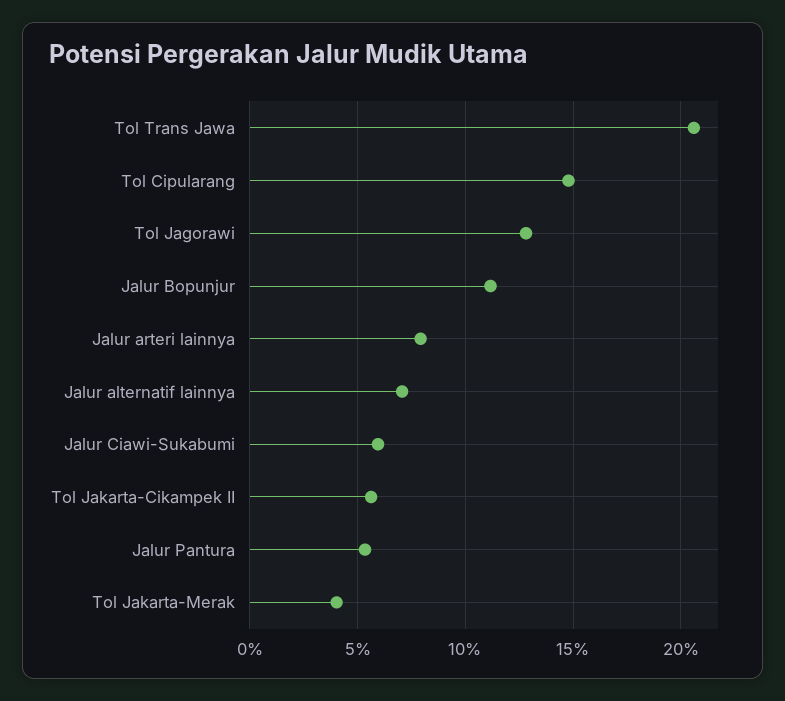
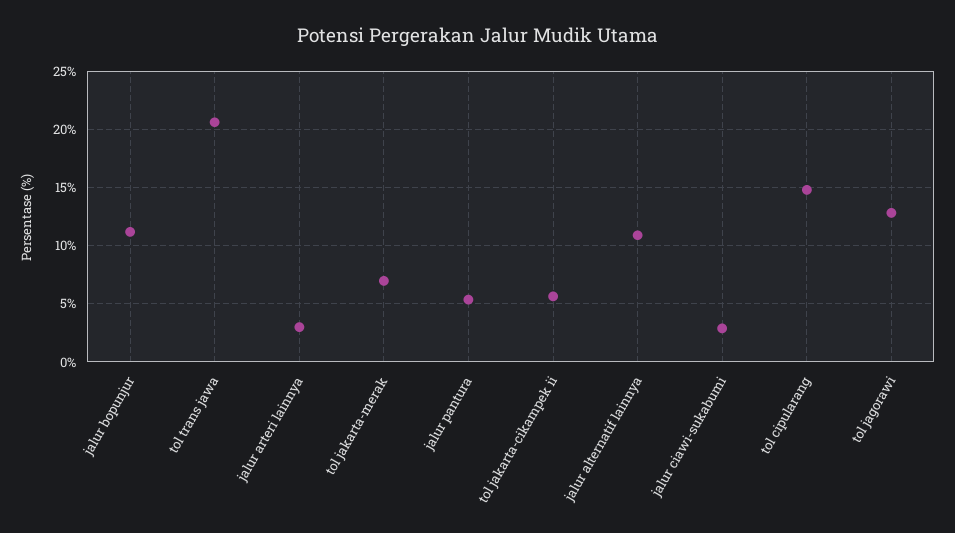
  {
    "Tol Trans Jawa": 20.5,
    "Tol Cipularang": 15,
    "Tol Jagorawi": 13,
    "Jalur Bopunjur": 11,
-   "Jalur arteri lainnya": 8,
+   "Jalur arteri lainnya": 3,
-   "Jalur alternatif lainnya": 7,
+   "Jalur alternatif lainnya": 11,
-   "Jalur Ciawi-Sukabumi": 6,
+   "Jalur Ciawi-Sukabumi": 3,
    "Tol Jakarta-Cikampek II": 5.5,
    "Jalur Pantura": 5.5,
-   "Tol Jakarta-Merak": 4
+   "Tol Jakarta-Merak": 7
  }

